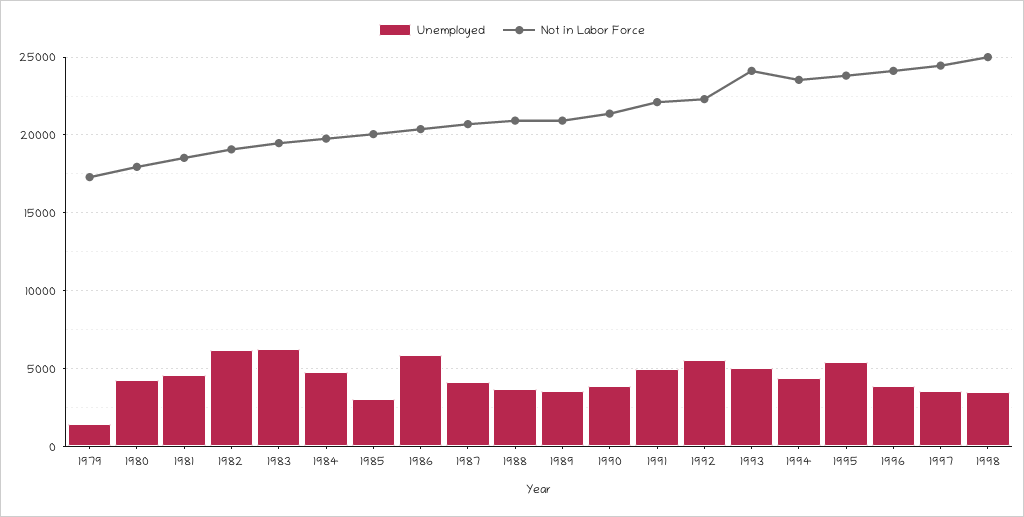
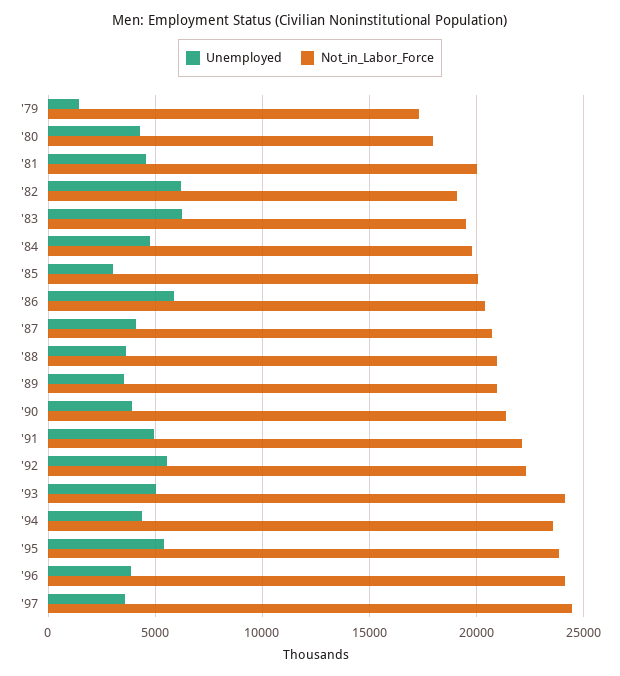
  {
    "Unemployed": {
      "1979": 1500,
      "1980": 4500,
      "1981": 4500,
      "1982": 6000,
      "1983": 6500,
      "1984": 4500,
      "1985": 3000,
      "1986": 6000,
      "1987": 4000,
      "1988": 3500,
      "1989": 3500,
      "1990": 4000,
      "1991": 5000,
      "1992": 5500,
      "1993": 5000,
      "1994": 4500,
      "1995": 5500,
      "1996": 4000,
-     "1997": 3500,
+     "1997": 3500
-     "1998": 3500
    },
    "Not in Labor Force": {
      "1979": 17500,
      "1980": 18000,
-     "1981": 18500,
+     "1981": 20000,
      "1982": 19000,
      "1983": 19500,
      "1984": 20000,
      "1985": 20000,
      "1986": 20500,
      "1987": 20500,
      "1988": 21000,
      "1989": 21000,
      "1990": 21500,
      "1991": 22000,
      "1992": 22500,
      "1993": 24000,
      "1994": 23500,
      "1995": 24000,
      "1996": 24000,
-     "1997": 24500,
+     "1997": 24500
-     "1998": 25000
    }
  }

